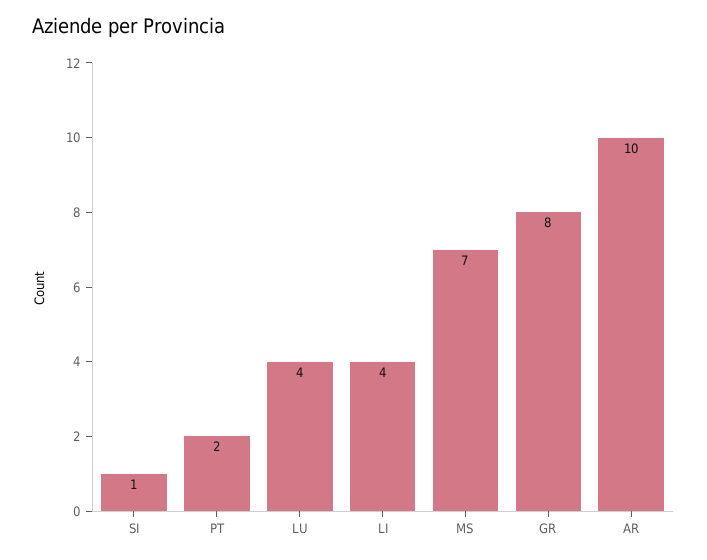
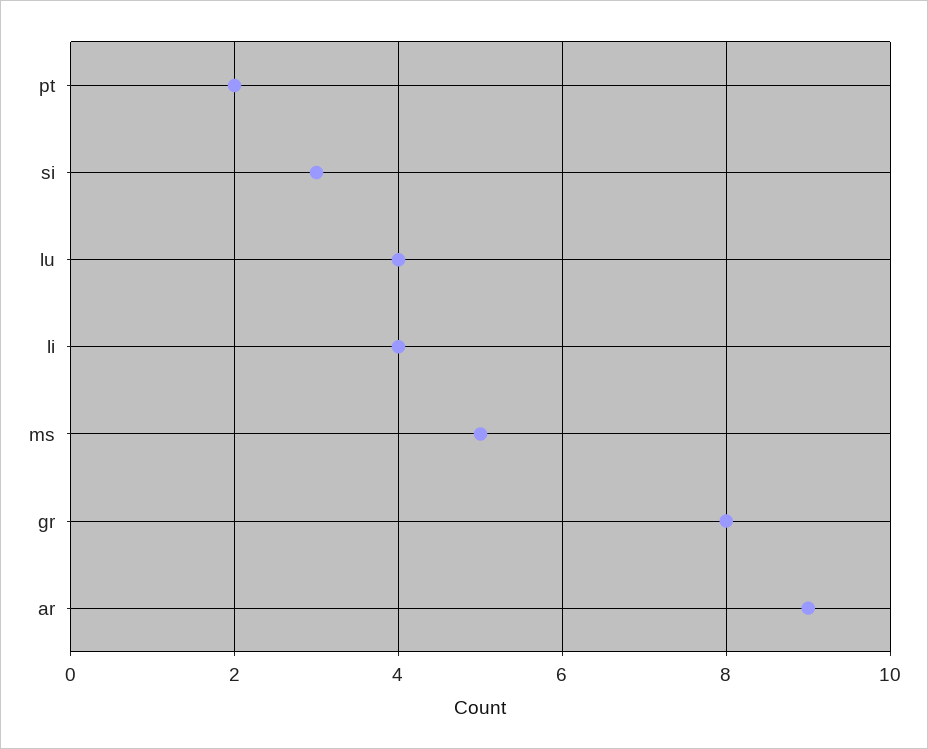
  {
-   "SI": 1,
+   "SI": 3,
    "PT": 2,
    "LU": 4,
    "LI": 4,
-   "MS": 7,
+   "MS": 5,
    "GR": 8,
-   "AR": 10
+   "AR": 9
  }

